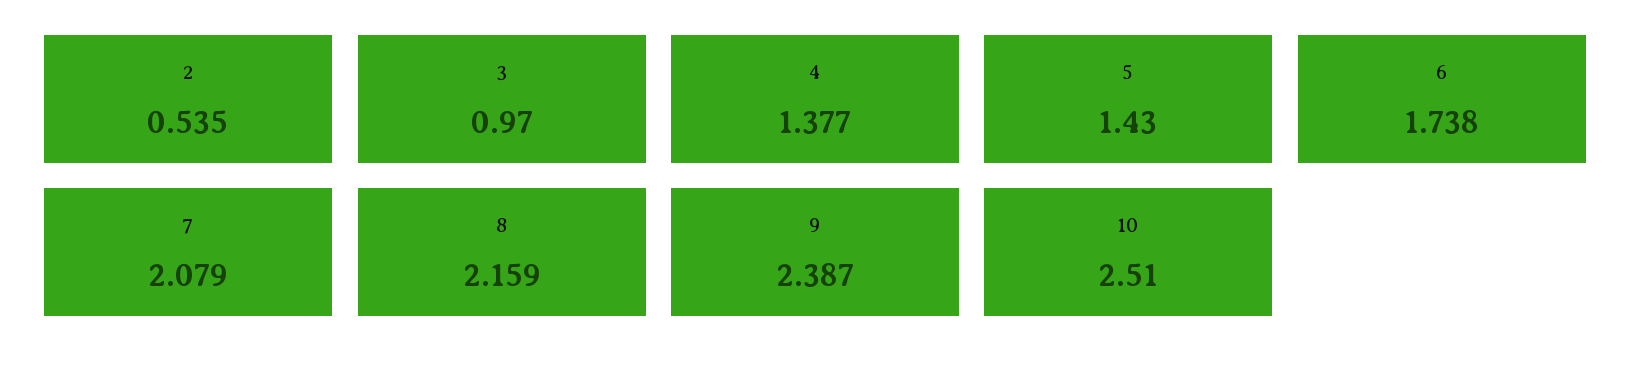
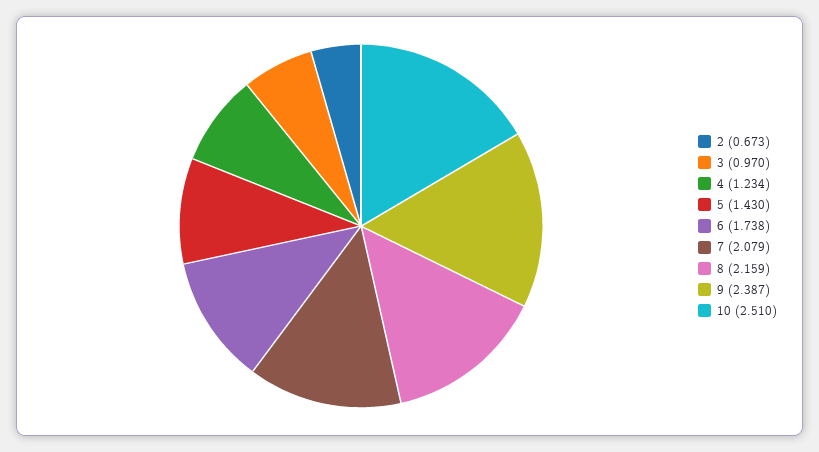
  {
-   "2": 0.535,
+   "2": 0.673,
    "3": 0.97,
-   "4": 1.377,
+   "4": 1.234,
    "5": 1.43,
    "6": 1.738,
    "7": 2.079,
    "8": 2.159,
    "9": 2.387,
    "10": 2.51
  }

